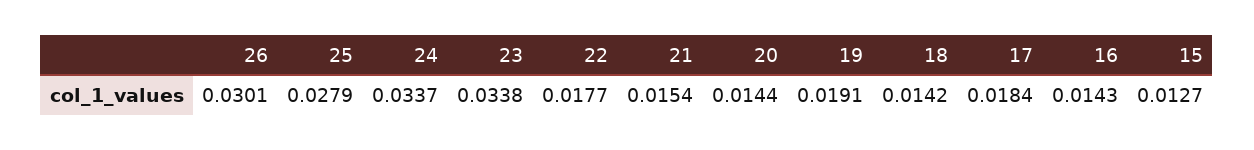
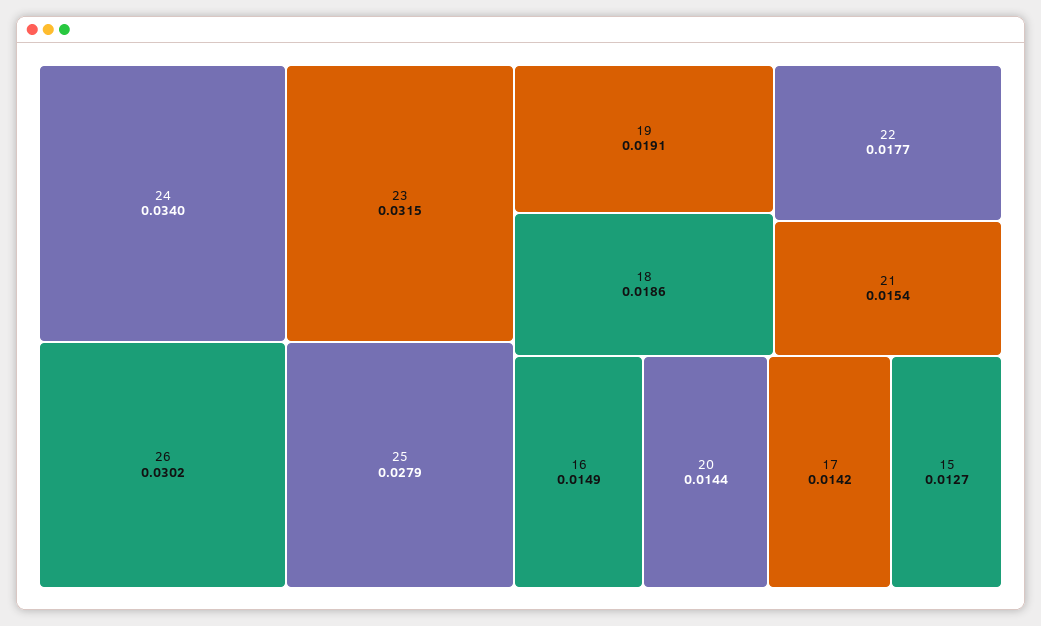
  {
-   "26": 0.0301,
+   "26": 0.0302,
    "25": 0.0279,
-   "24": 0.0337,
+   "24": 0.034,
-   "23": 0.0338,
+   "23": 0.0315,
    "22": 0.0177,
    "21": 0.0154,
    "20": 0.0144,
    "19": 0.0191,
-   "18": 0.0142,
+   "18": 0.0186,
-   "17": 0.0184,
+   "17": 0.0142,
-   "16": 0.0143,
+   "16": 0.0149,
    "15": 0.0127
  }

